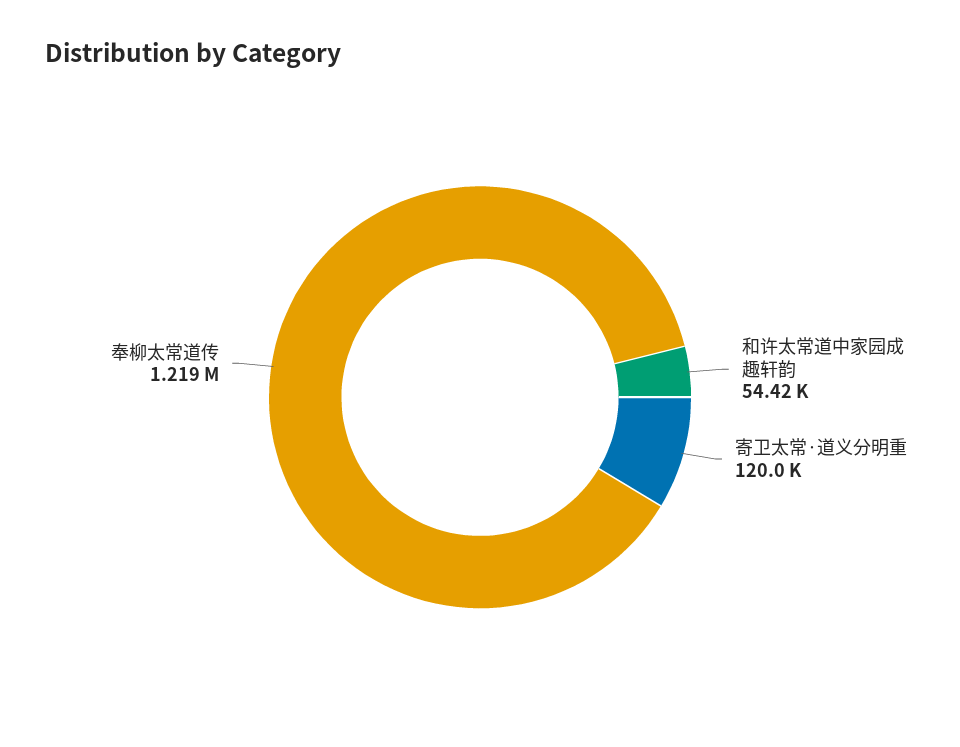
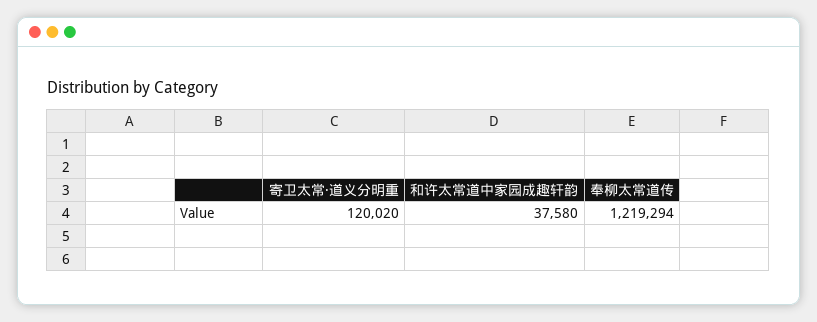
  {
-   "和许太常道中家园成趣轩韵": 54420,
+   "和许太常道中家园成趣轩韵": 37580,
    "寄卫太常·道义分明重": 120020,
    "奉柳太常道传": 1219294
  }

